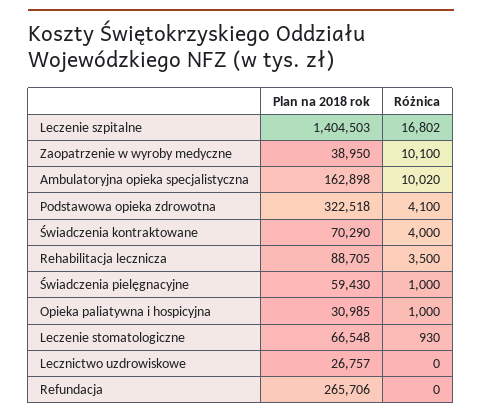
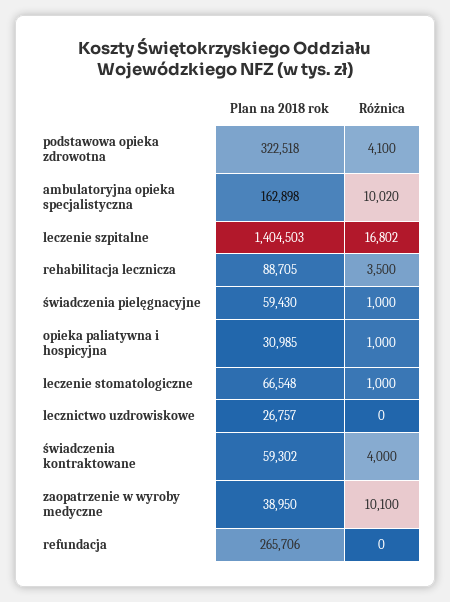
  {
    "Plan na 2018 rok": {
      "Leczenie szpitalne": 1404503,
      "Zaopatrzenie w wyroby medyczne": 38950,
      "Ambulatoryjna opieka specjalistyczna": 162898,
      "Podstawowa opieka zdrowotna": 322518,
-     "Świadczenia kontraktowane": 70290,
+     "Świadczenia kontraktowane": 59302,
      "Rehabilitacja lecznicza": 88705,
      "Świadczenia pielęgnacyjne": 59430,
      "Opieka paliatywna i hospicyjna": 30985,
      "Leczenie stomatologiczne": 66548,
      "Lecznictwo uzdrowiskowe": 26757,
      "Refundacja": 265706
    },
    "Różnica": {
      "Leczenie szpitalne": 16802,
      "Zaopatrzenie w wyroby medyczne": 10100,
      "Ambulatoryjna opieka specjalistyczna": 10020,
      "Podstawowa opieka zdrowotna": 4100,
      "Świadczenia kontraktowane": 4000,
      "Rehabilitacja lecznicza": 3500,
      "Świadczenia pielęgnacyjne": 1000,
      "Opieka paliatywna i hospicyjna": 1000,
-     "Leczenie stomatologiczne": 930,
+     "Leczenie stomatologiczne": 1000,
      "Lecznictwo uzdrowiskowe": 0,
      "Refundacja": 0
    }
  }

